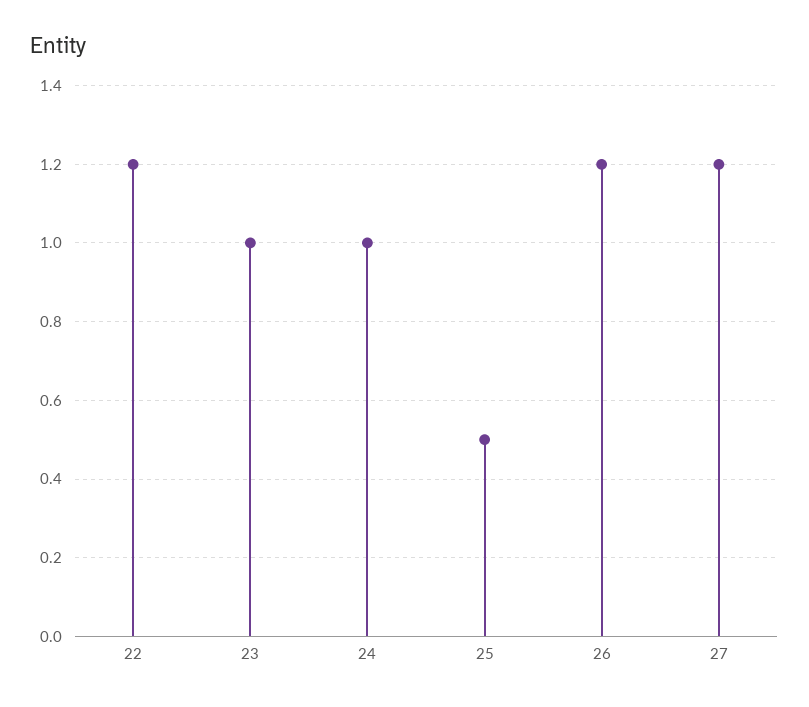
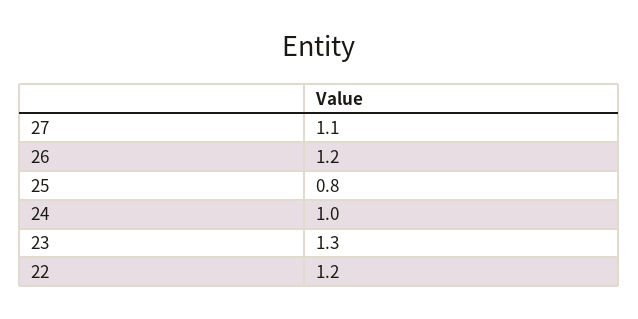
  {
    "22": 1.2,
-   "23": 1,
+   "23": 1.3,
    "24": 1,
-   "25": 0.5,
+   "25": 0.8,
    "26": 1.2,
-   "27": 1.2
+   "27": 1.1
  }

